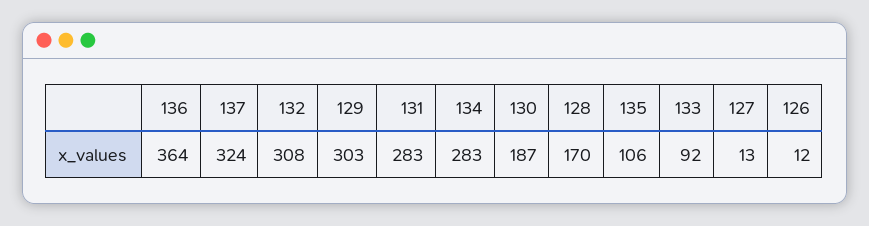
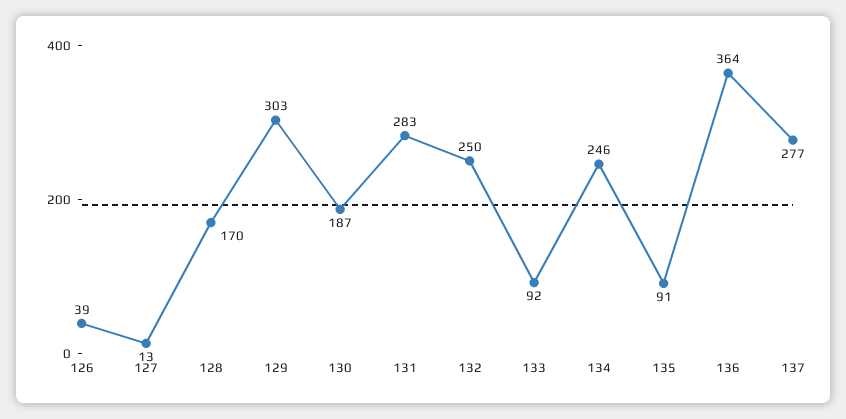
  {
    "136": 364,
-   "137": 324,
+   "137": 277,
-   "132": 308,
+   "132": 250,
    "129": 303,
    "131": 283,
-   "134": 283,
+   "134": 246,
    "130": 187,
    "128": 170,
-   "135": 106,
+   "135": 91,
    "133": 92,
    "127": 13,
-   "126": 12
+   "126": 39
  }

